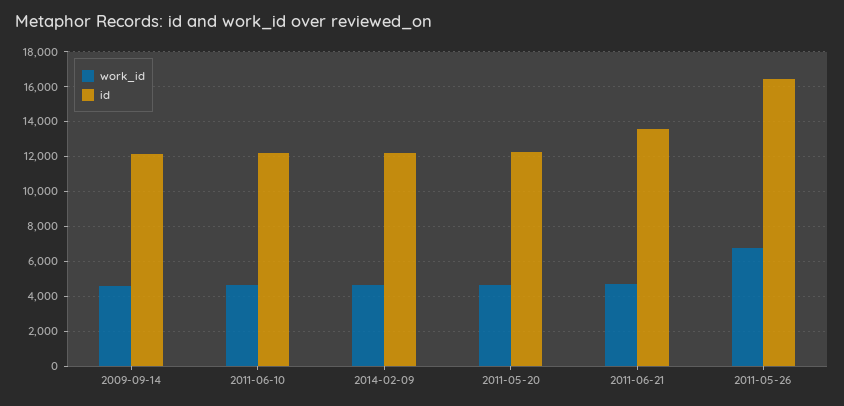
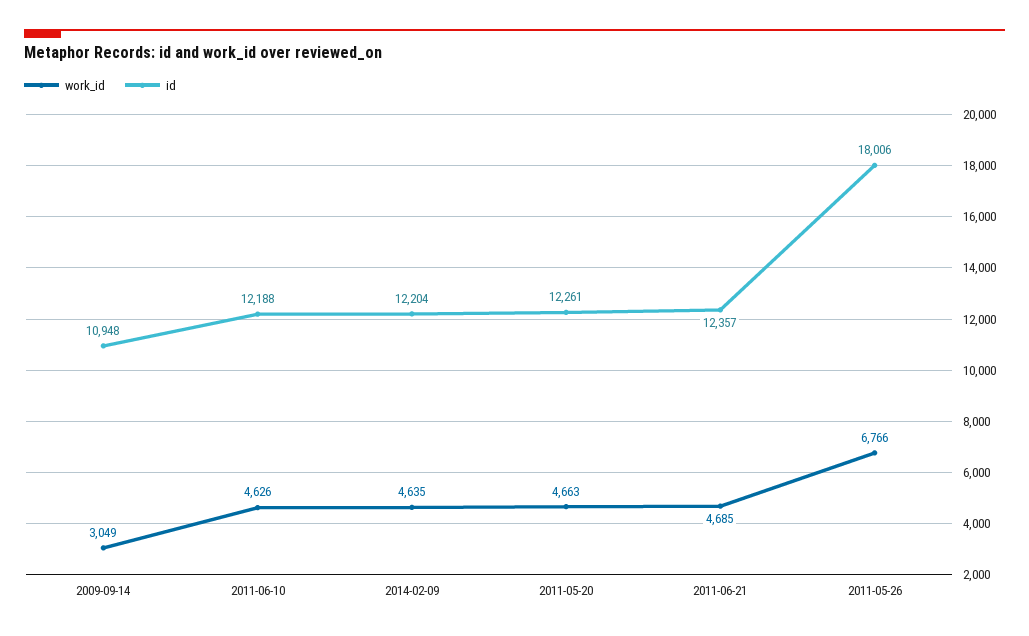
  {
    "work_id": {
-     "2009-09-14": 4500,
+     "2009-09-14": 3049,
      "2011-06-10": 4626,
      "2014-02-09": 4635,
      "2011-05-20": 4663,
      "2011-06-21": 4685,
      "2011-05-26": 6766
    },
    "id": {
-     "2009-09-14": 12000,
+     "2009-09-14": 10948,
      "2011-06-10": 12188,
      "2014-02-09": 12204,
      "2011-05-20": 12261,
-     "2011-06-21": 13500,
+     "2011-06-21": 12357,
-     "2011-05-26": 16500
+     "2011-05-26": 18006
    }
  }

